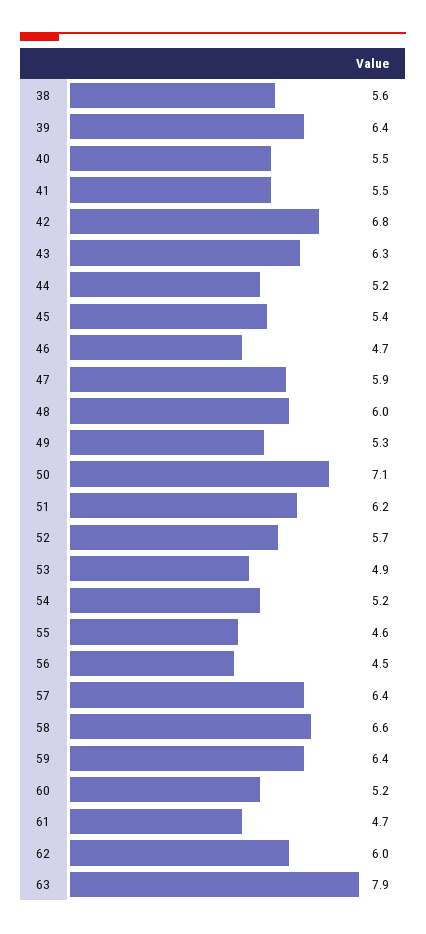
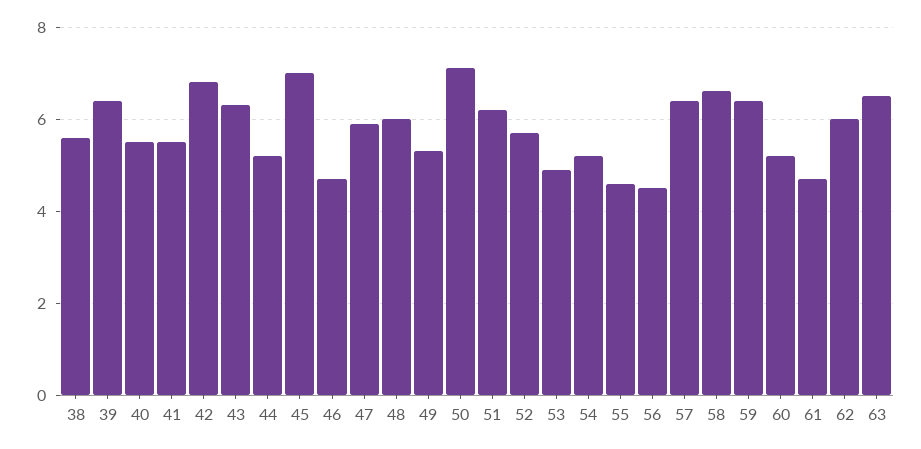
  {
    "38": 5.6,
    "39": 6.4,
    "40": 5.5,
    "41": 5.5,
    "42": 6.8,
    "43": 6.3,
    "44": 5.2,
-   "45": 5.4,
+   "45": 7,
    "46": 4.7,
    "47": 5.9,
    "48": 6,
    "49": 5.3,
    "50": 7.1,
    "51": 6.2,
    "52": 5.7,
    "53": 4.9,
    "54": 5.2,
    "55": 4.6,
    "56": 4.5,
    "57": 6.4,
    "58": 6.6,
    "59": 6.4,
    "60": 5.2,
    "61": 4.7,
    "62": 6,
-   "63": 7.9
+   "63": 6.5
  }

